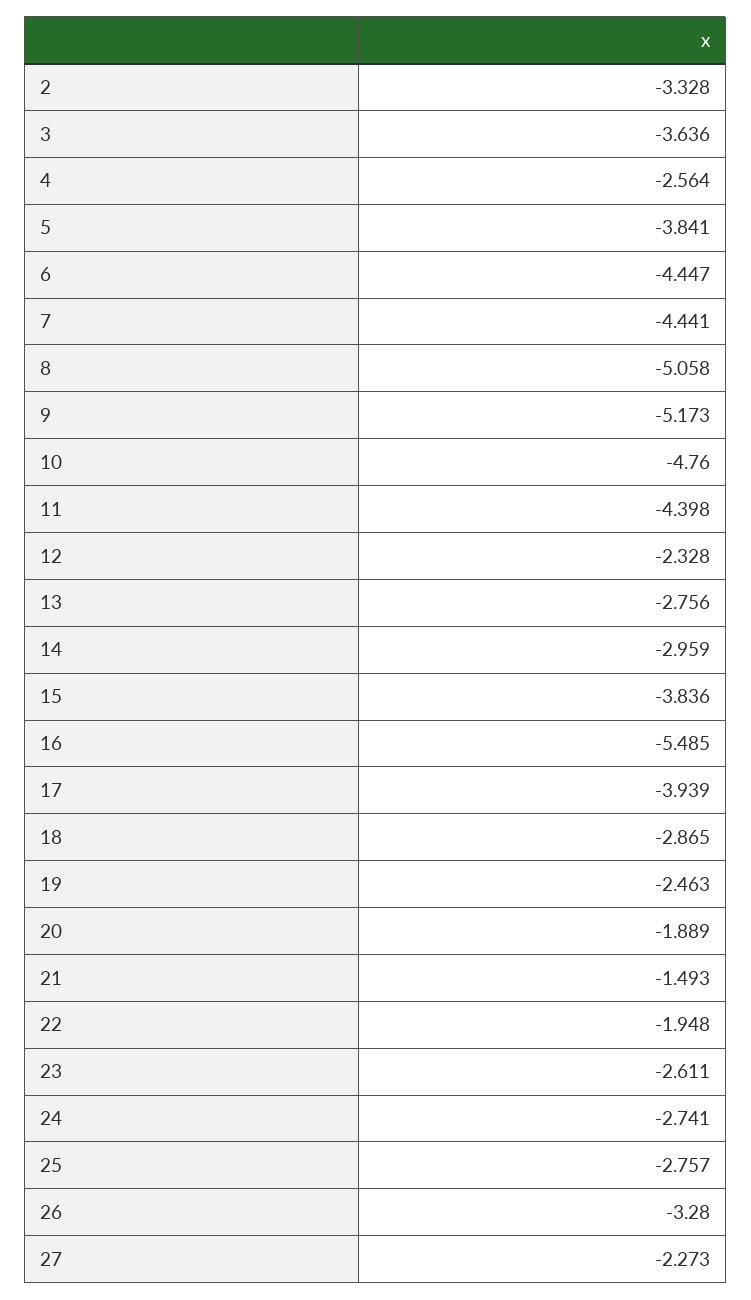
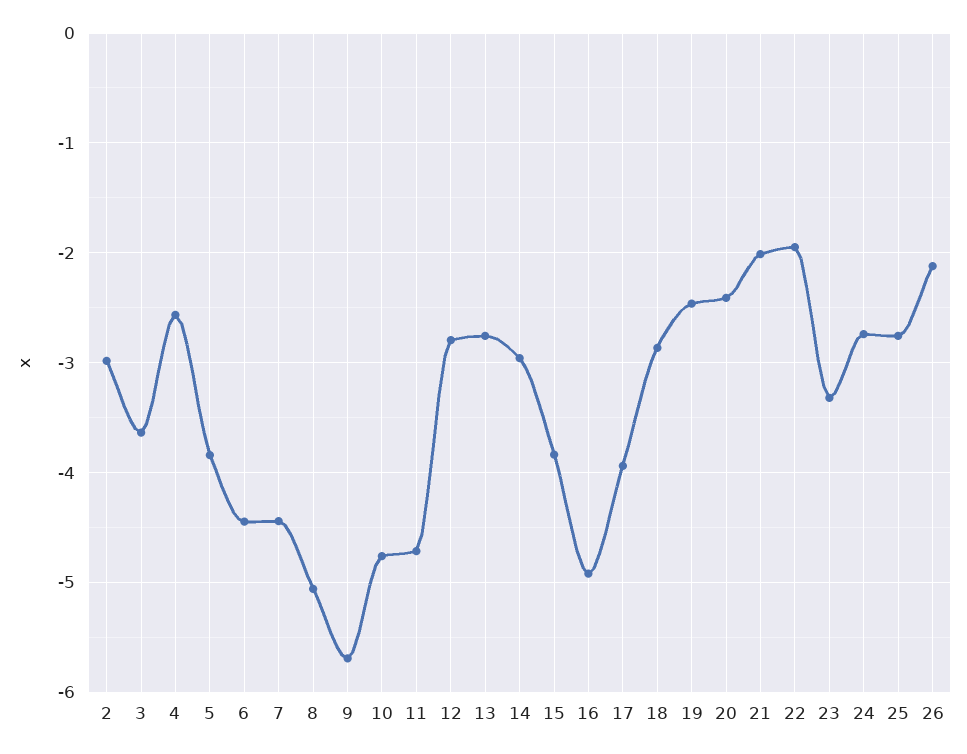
  {
-   "2": -3.328,
+   "2": -3,
    "3": -3.636,
    "4": -2.564,
    "5": -3.841,
    "6": -4.447,
    "7": -4.441,
    "8": -5.058,
-   "9": -5.173,
+   "9": -5.7,
    "10": -4.76,
-   "11": -4.398,
+   "11": -4.7,
-   "12": -2.328,
+   "12": -2.8,
    "13": -2.756,
    "14": -2.959,
    "15": -3.836,
-   "16": -5.485,
+   "16": -4.9,
    "17": -3.939,
    "18": -2.865,
    "19": -2.463,
-   "20": -1.889,
+   "20": -2.4,
-   "21": -1.493,
+   "21": -2,
    "22": -1.948,
-   "23": -2.611,
+   "23": -3.3,
    "24": -2.741,
    "25": -2.757,
-   "26": -3.28,
+   "26": -2.1
-   "27": -2.273
  }

